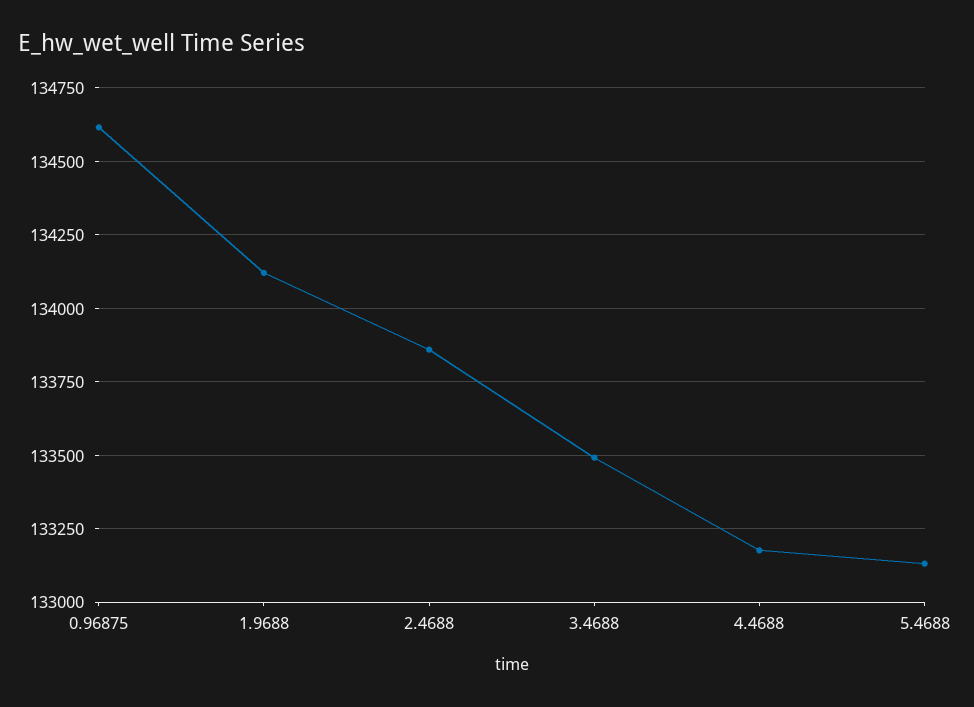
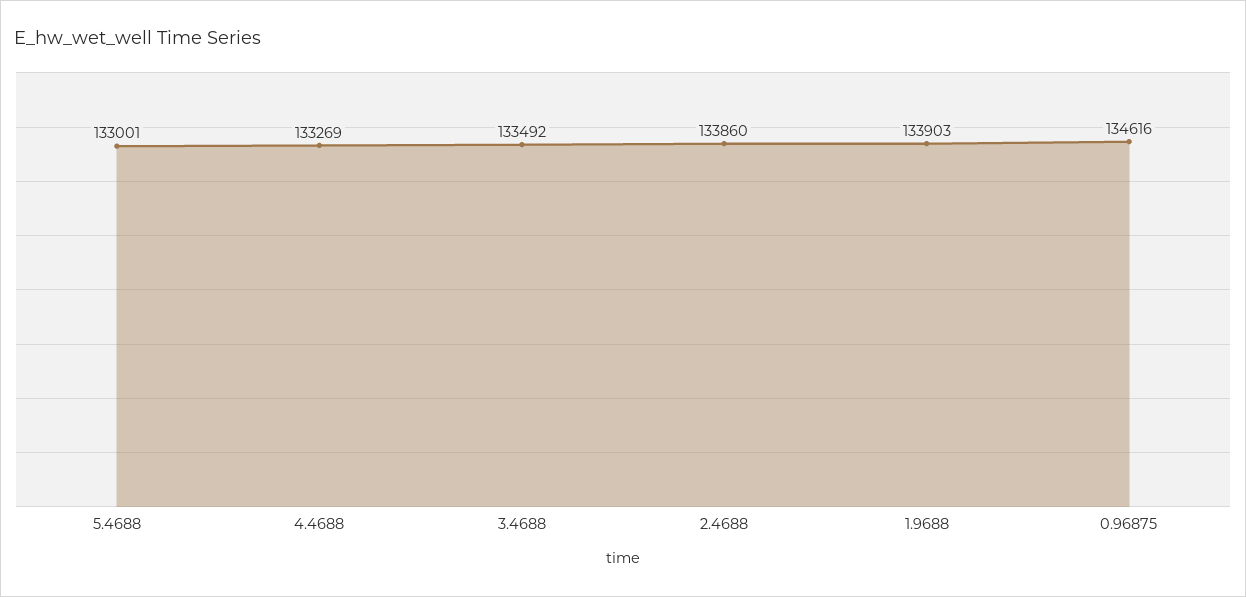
  {
    "0.96875": 134616,
-   "1.9688": 134125,
+   "1.9688": 133903,
    "2.4688": 133860,
    "3.4688": 133492,
-   "4.4688": 133175,
+   "4.4688": 133269,
-   "5.4688": 133125
+   "5.4688": 133001
  }

